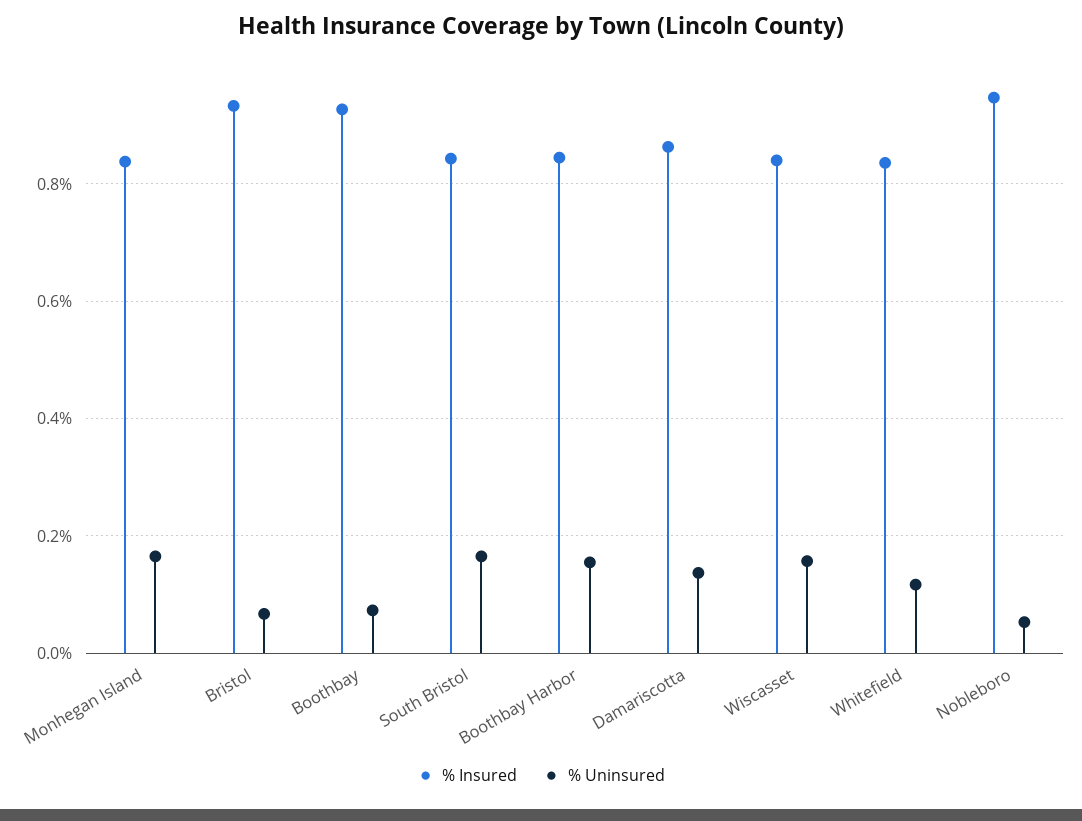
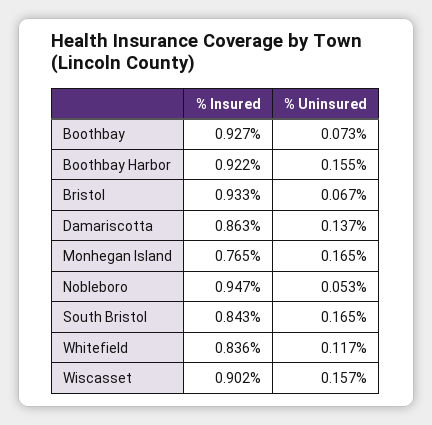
  {
    "% Insured": {
-     "Monhegan Island": 0.84,
+     "Monhegan Island": 0.765,
      "Bristol": 0.933,
      "Boothbay": 0.927,
      "South Bristol": 0.843,
-     "Boothbay Harbor": 0.84,
+     "Boothbay Harbor": 0.922,
      "Damariscotta": 0.863,
-     "Wiscasset": 0.84,
+     "Wiscasset": 0.902,
      "Whitefield": 0.836,
      "Nobleboro": 0.947
    },
    "% Uninsured": {
      "Monhegan Island": 0.165,
      "Bristol": 0.067,
      "Boothbay": 0.073,
      "South Bristol": 0.165,
      "Boothbay Harbor": 0.155,
      "Damariscotta": 0.137,
      "Wiscasset": 0.157,
      "Whitefield": 0.117,
      "Nobleboro": 0.053
    }
  }

